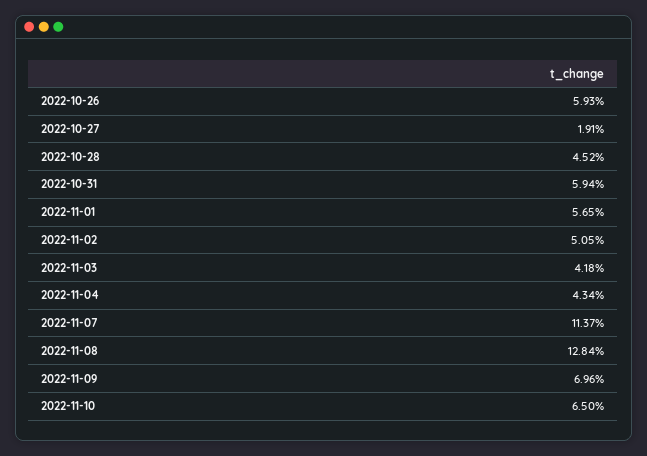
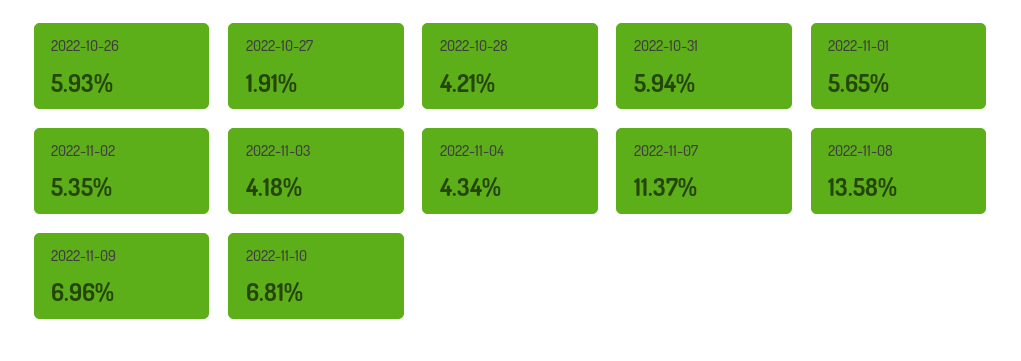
  {
    "2022-10-26": 5.93,
    "2022-10-27": 1.91,
-   "2022-10-28": 4.52,
+   "2022-10-28": 4.21,
    "2022-10-31": 5.94,
    "2022-11-01": 5.65,
-   "2022-11-02": 5.05,
+   "2022-11-02": 5.35,
    "2022-11-03": 4.18,
    "2022-11-04": 4.34,
    "2022-11-07": 11.37,
-   "2022-11-08": 12.84,
+   "2022-11-08": 13.58,
    "2022-11-09": 6.96,
-   "2022-11-10": 6.5
+   "2022-11-10": 6.81
  }

